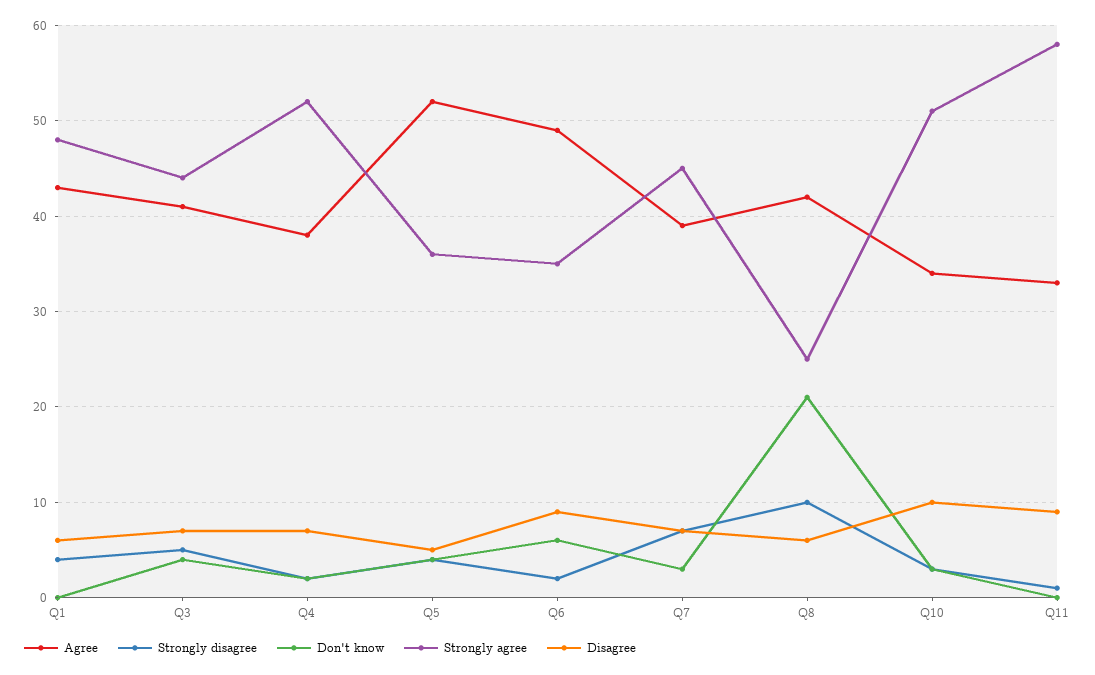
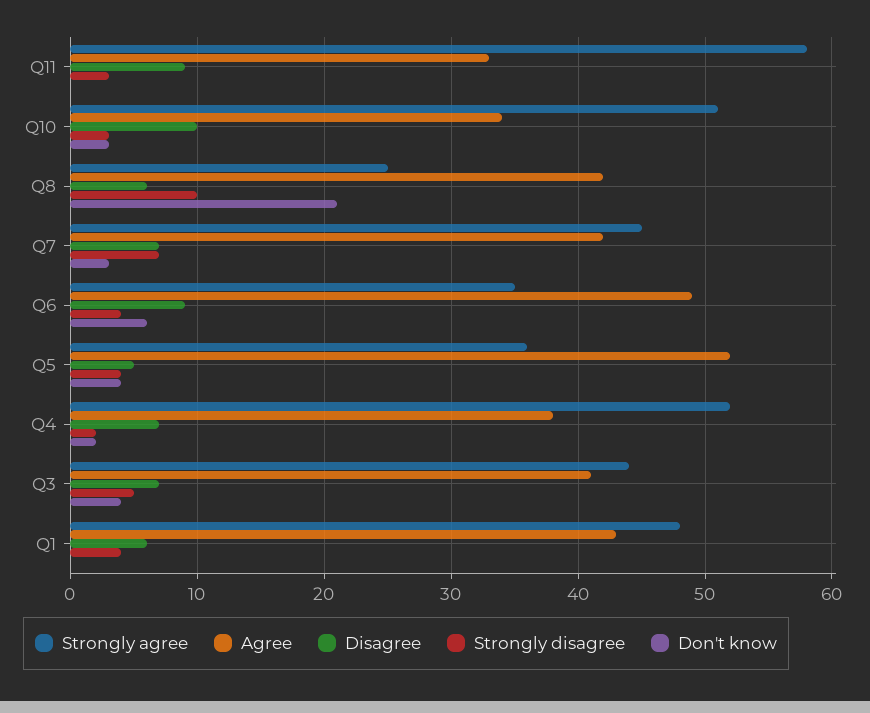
  {
    "Agree": {
      "Q1": 43,
      "Q3": 41,
      "Q4": 38,
      "Q5": 52,
      "Q6": 49,
-     "Q7": 39,
+     "Q7": 42,
      "Q8": 42,
      "Q10": 34,
      "Q11": 33
    },
    "Strongly disagree": {
      "Q1": 4,
      "Q3": 5,
      "Q4": 2,
      "Q5": 4,
-     "Q6": 2,
+     "Q6": 4,
      "Q7": 7,
      "Q8": 10,
      "Q10": 3,
-     "Q11": 1
+     "Q11": 3
    },
    "Don't know": {
      "Q1": 0,
      "Q3": 4,
      "Q4": 2,
      "Q5": 4,
      "Q6": 6,
      "Q7": 3,
      "Q8": 21,
      "Q10": 3,
      "Q11": 0
    },
    "Strongly agree": {
      "Q1": 48,
      "Q3": 44,
      "Q4": 52,
      "Q5": 36,
      "Q6": 35,
      "Q7": 45,
      "Q8": 25,
      "Q10": 51,
      "Q11": 58
    },
    "Disagree": {
      "Q1": 6,
      "Q3": 7,
      "Q4": 7,
      "Q5": 5,
      "Q6": 9,
      "Q7": 7,
      "Q8": 6,
      "Q10": 10,
      "Q11": 9
    }
  }

